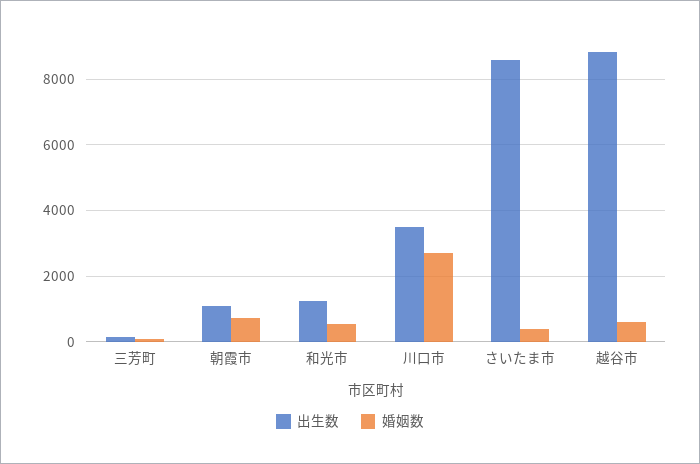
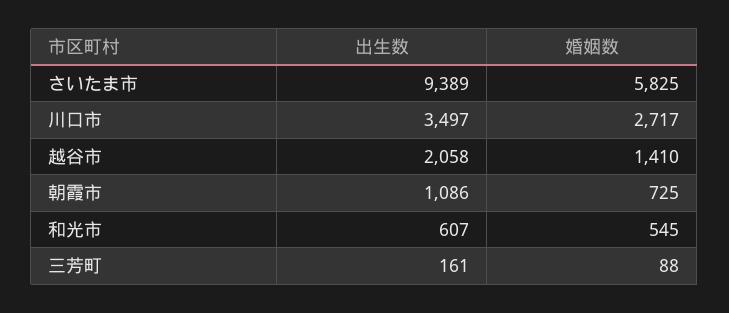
  {
    "出生数": {
      "三芳町": 161,
      "朝霞市": 1086,
-     "和光市": 1200,
+     "和光市": 607,
      "川口市": 3497,
-     "さいたま市": 8600,
+     "さいたま市": 9389,
-     "越谷市": 8800
+     "越谷市": 2058
    },
    "婚姻数": {
      "三芳町": 88,
      "朝霞市": 725,
      "和光市": 545,
      "川口市": 2717,
-     "さいたま市": 400,
+     "さいたま市": 5825,
-     "越谷市": 600
+     "越谷市": 1410
    }
  }

